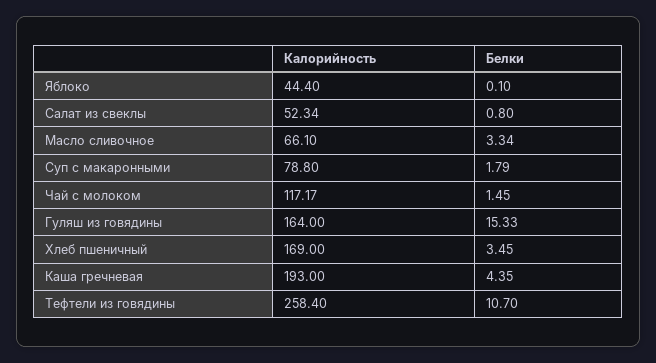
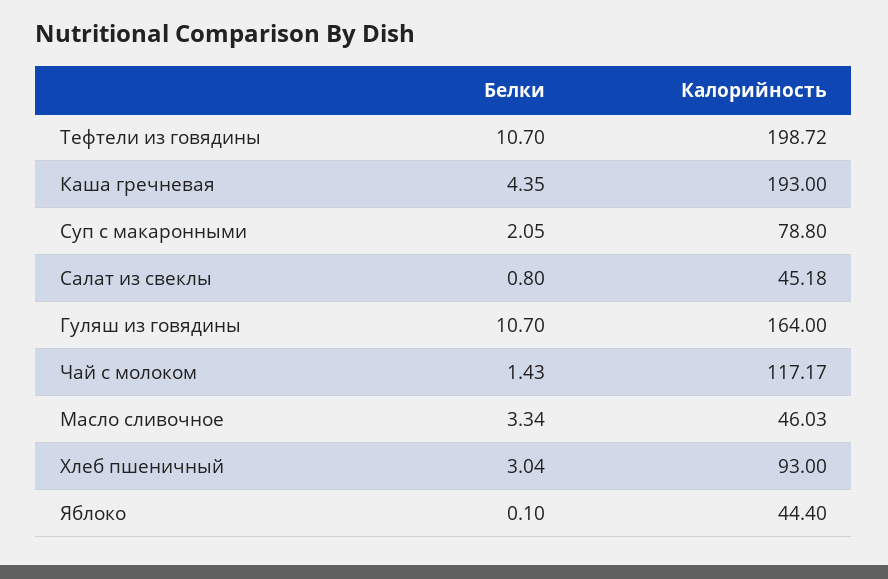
  {
    "Калорийность": {
      "Яблоко": 44.4,
-     "Салат из свеклы": 52.34,
+     "Салат из свеклы": 45.18,
-     "Масло сливочное": 66.1,
+     "Масло сливочное": 46.03,
      "Суп с макаронными": 78.8,
      "Чай с молоком": 117.17,
      "Гуляш из говядины": 164,
-     "Хлеб пшеничный": 169,
+     "Хлеб пшеничный": 93,
      "Каша гречневая": 193,
-     "Тефтели из говядины": 258.4
+     "Тефтели из говядины": 198.72
    },
    "Белки": {
      "Яблоко": 0.1,
      "Салат из свеклы": 0.8,
      "Масло сливочное": 3.34,
-     "Суп с макаронными": 1.79,
+     "Суп с макаронными": 2.05,
-     "Чай с молоком": 1.45,
+     "Чай с молоком": 1.43,
-     "Гуляш из говядины": 15.33,
+     "Гуляш из говядины": 10.7,
-     "Хлеб пшеничный": 3.45,
+     "Хлеб пшеничный": 3.04,
      "Каша гречневая": 4.35,
      "Тефтели из говядины": 10.7
    }
  }

